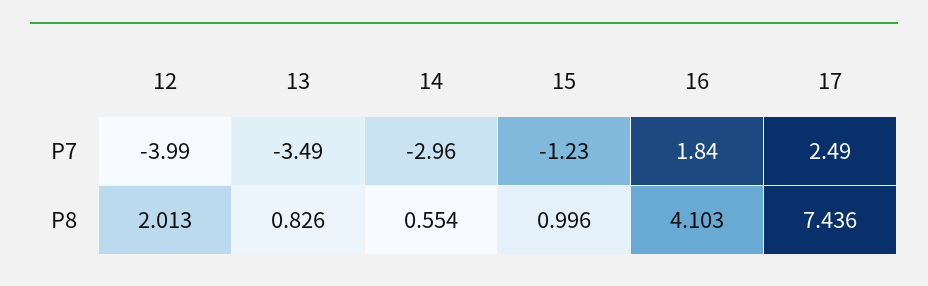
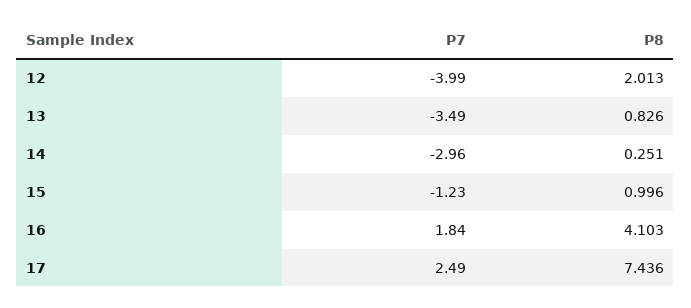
  {
    "12": {
      "P7": -3.99,
      "P8": 2.013
    },
    "13": {
      "P7": -3.49,
      "P8": 0.826
    },
    "14": {
      "P7": -2.96,
-     "P8": 0.554
+     "P8": 0.251
    },
    "15": {
      "P7": -1.23,
      "P8": 0.996
    },
    "16": {
      "P7": 1.84,
      "P8": 4.103
    },
    "17": {
      "P7": 2.49,
      "P8": 7.436
    }
  }

